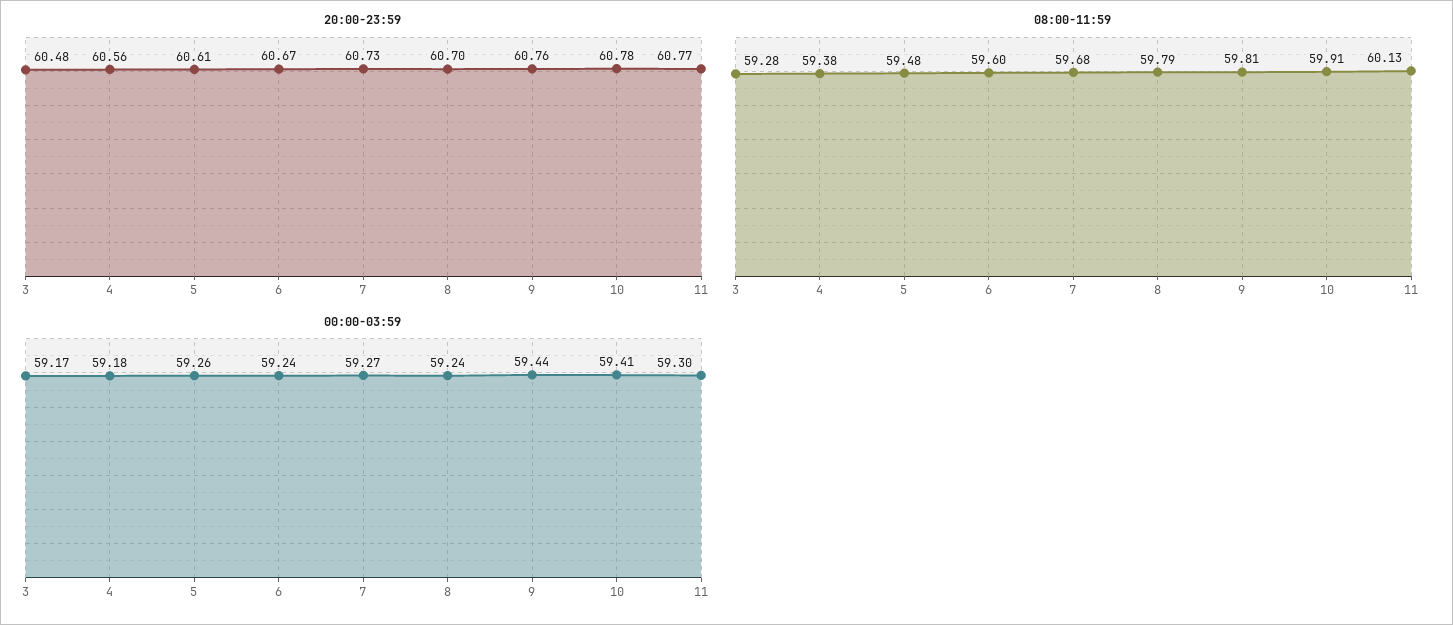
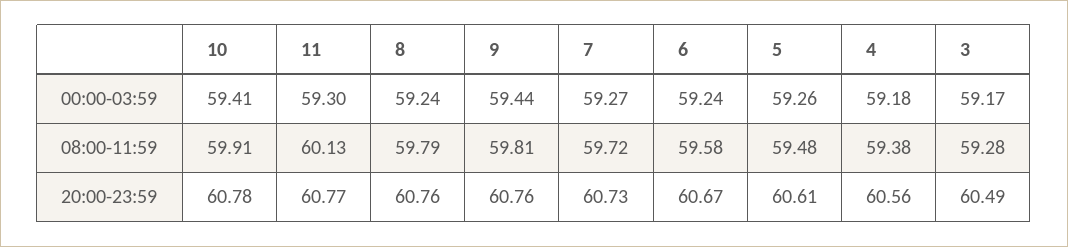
  {
    "20:00-23:59": {
-     "3": 60.48,
+     "3": 60.49,
      "4": 60.56,
      "5": 60.61,
      "6": 60.67,
      "7": 60.73,
-     "8": 60.7,
+     "8": 60.76,
      "9": 60.76,
      "10": 60.78,
      "11": 60.77
    },
    "08:00-11:59": {
      "3": 59.28,
      "4": 59.38,
      "5": 59.48,
-     "6": 59.6,
+     "6": 59.58,
-     "7": 59.68,
+     "7": 59.72,
      "8": 59.79,
      "9": 59.81,
      "10": 59.91,
      "11": 60.13
    },
    "00:00-03:59": {
      "3": 59.17,
      "4": 59.18,
      "5": 59.26,
      "6": 59.24,
      "7": 59.27,
      "8": 59.24,
      "9": 59.44,
      "10": 59.41,
      "11": 59.3
    }
  }

